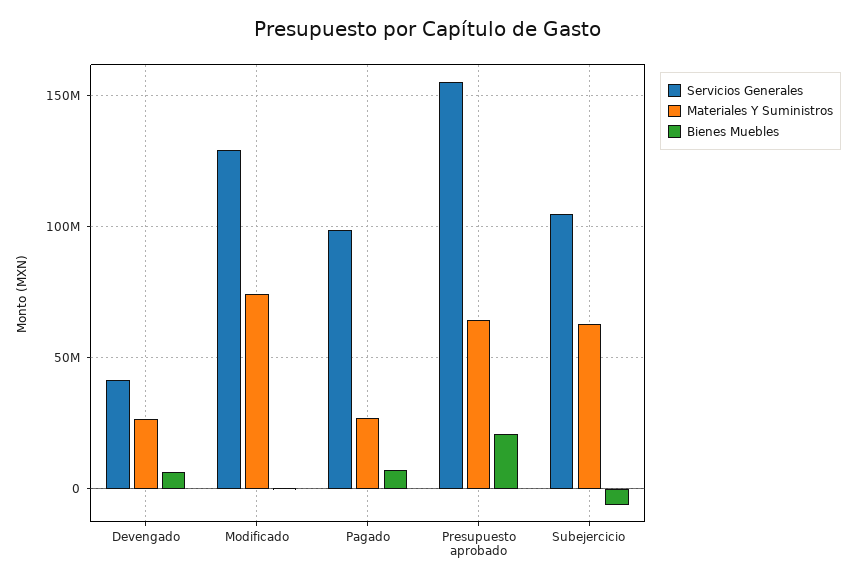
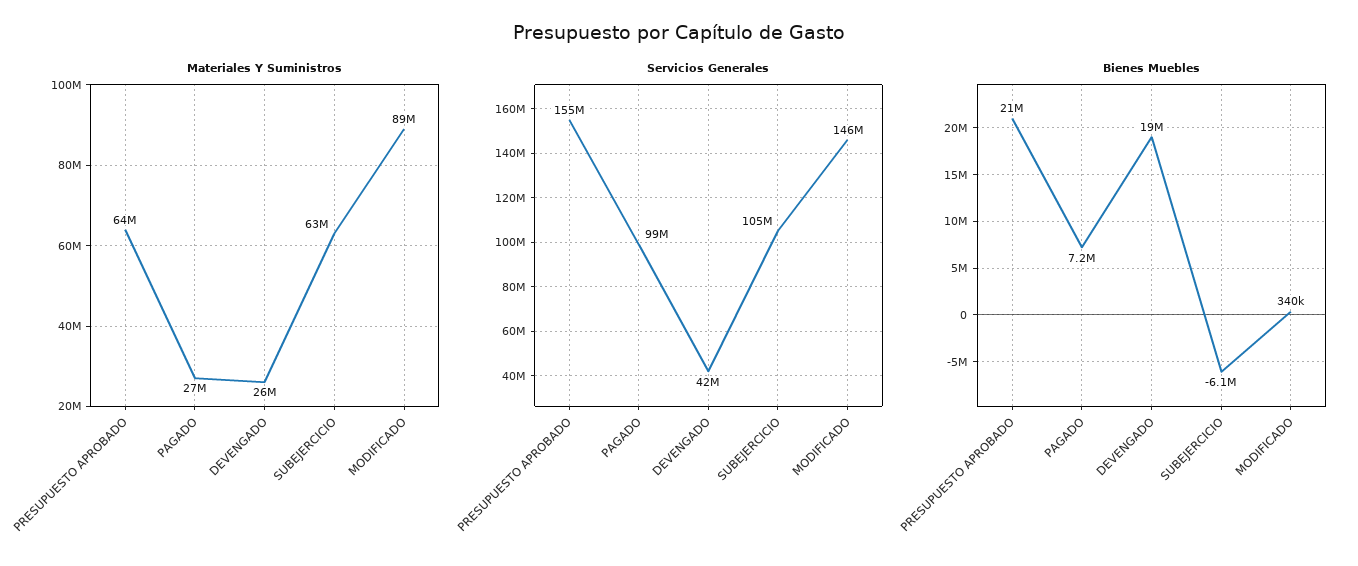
  {
    "Servicios Generales": {
      "Devengado": 42000000,
-     "Modificado": 130000000,
+     "Modificado": 146000000,
      "Pagado": 99000000,
      "Presupuesto aprobado": 155000000,
      "Subejercicio": 105000000
    },
    "Materiales Y Suministros": {
      "Devengado": 26000000,
-     "Modificado": 75000000,
+     "Modificado": 89000000,
      "Pagado": 27000000,
      "Presupuesto aprobado": 64000000,
      "Subejercicio": 63000000
    },
    "Bienes Muebles": {
-     "Devengado": 5000000,
+     "Devengado": 19000000,
      "Modificado": 340000,
      "Pagado": 7200000,
      "Presupuesto aprobado": 21000000,
      "Subejercicio": -6100000
    }
  }

